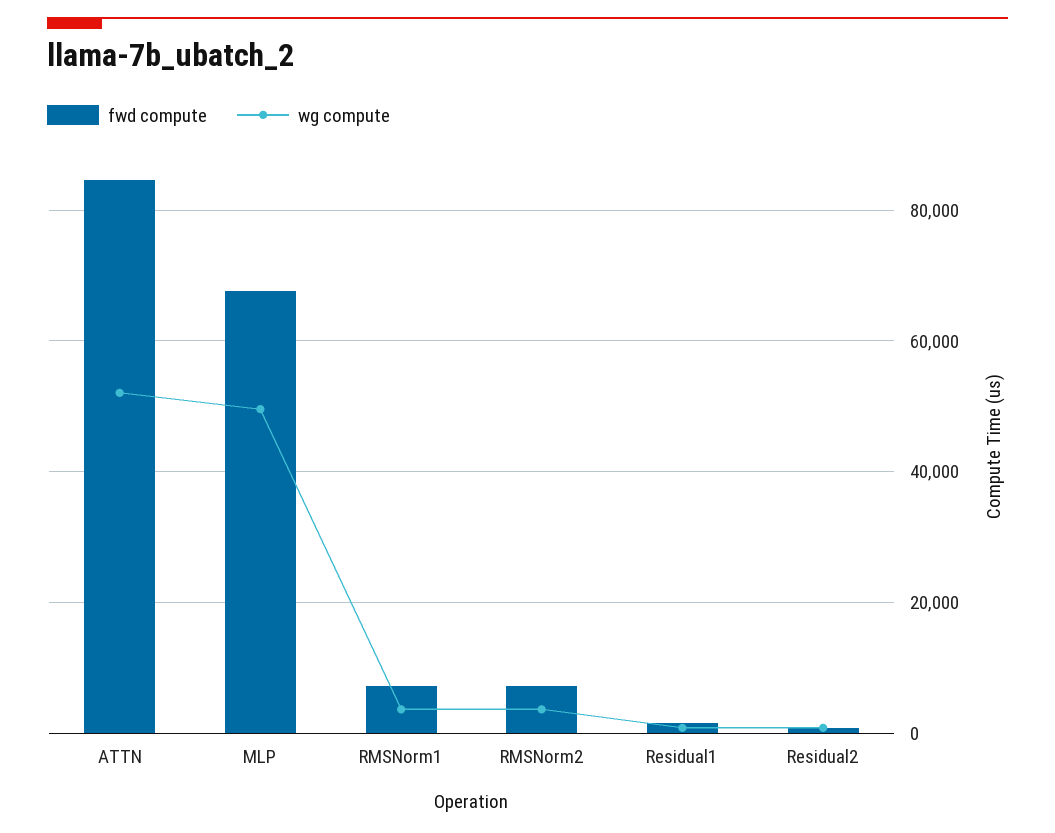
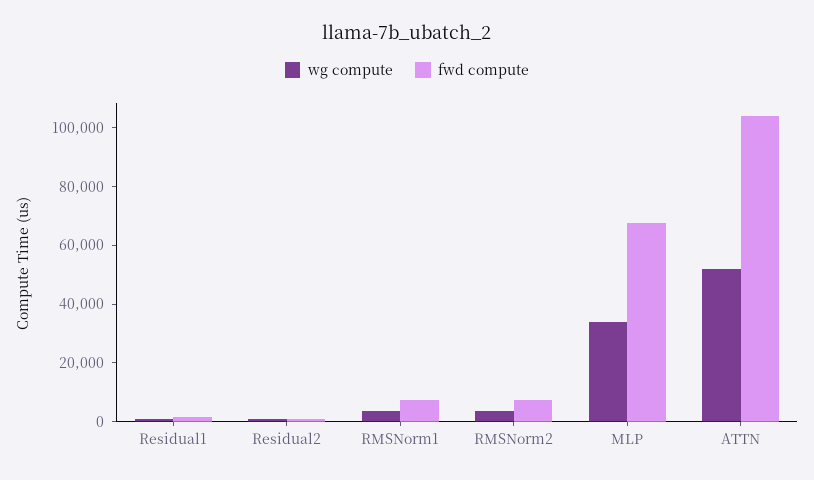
  {
    "fwd compute": {
-     "ATTN": 84000,
+     "ATTN": 105000,
      "MLP": 68000,
      "RMSNorm1": 8000,
      "RMSNorm2": 8000,
      "Residual1": 2000,
      "Residual2": 0
    },
    "wg compute": {
      "ATTN": 52000,
-     "MLP": 50000,
+     "MLP": 35000,
      "RMSNorm1": 4000,
      "RMSNorm2": 4000,
      "Residual1": 0,
      "Residual2": 0
    }
  }

